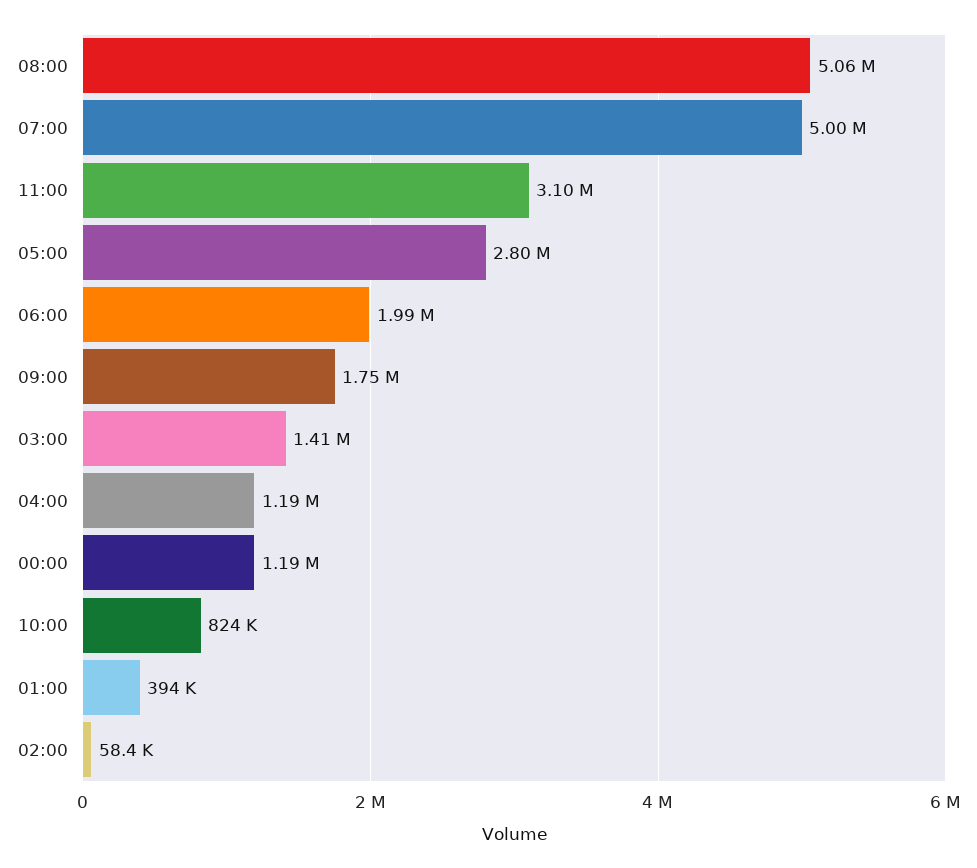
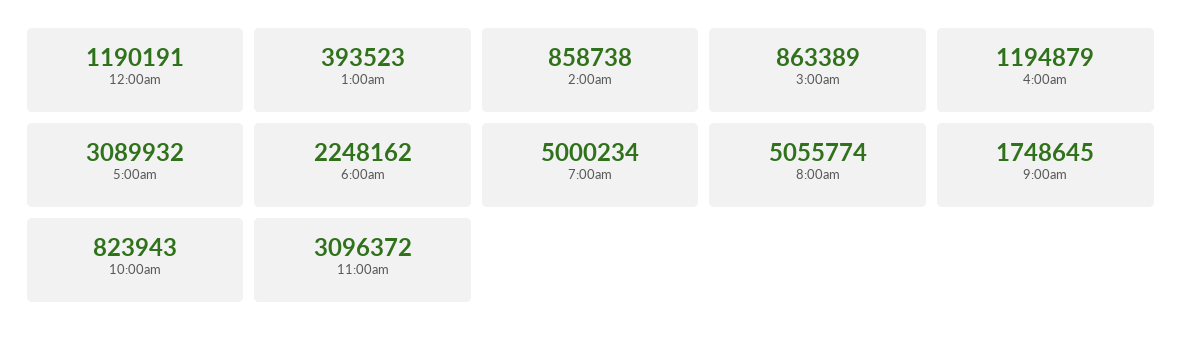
  {
    "08:00": 5055774,
    "07:00": 5000234,
    "11:00": 3096372,
-   "05:00": 2800000,
+   "05:00": 3089932,
-   "06:00": 1990000,
+   "06:00": 2248162,
    "09:00": 1748645,
-   "03:00": 1410000,
+   "03:00": 863389,
    "04:00": 1194879,
    "00:00": 1190191,
    "10:00": 823943,
    "01:00": 393523,
-   "02:00": 58400
+   "02:00": 858738
  }

